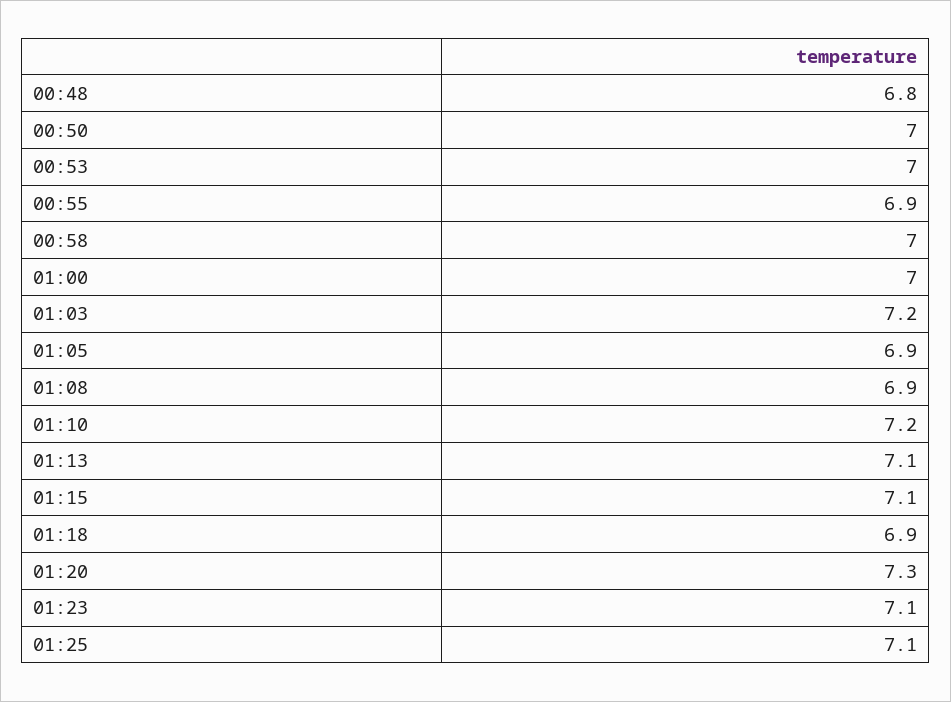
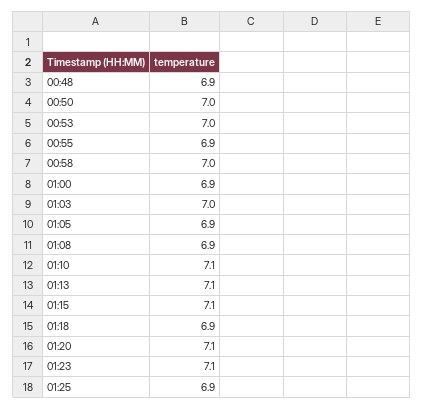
  {
-   "00:48": 6.8,
+   "00:48": 6.9,
    "00:50": 7,
    "00:53": 7,
    "00:55": 6.9,
    "00:58": 7,
-   "01:00": 7,
+   "01:00": 6.9,
-   "01:03": 7.2,
+   "01:03": 7,
    "01:05": 6.9,
    "01:08": 6.9,
-   "01:10": 7.2,
+   "01:10": 7.1,
    "01:13": 7.1,
    "01:15": 7.1,
    "01:18": 6.9,
-   "01:20": 7.3,
+   "01:20": 7.1,
    "01:23": 7.1,
-   "01:25": 7.1
+   "01:25": 6.9
  }

